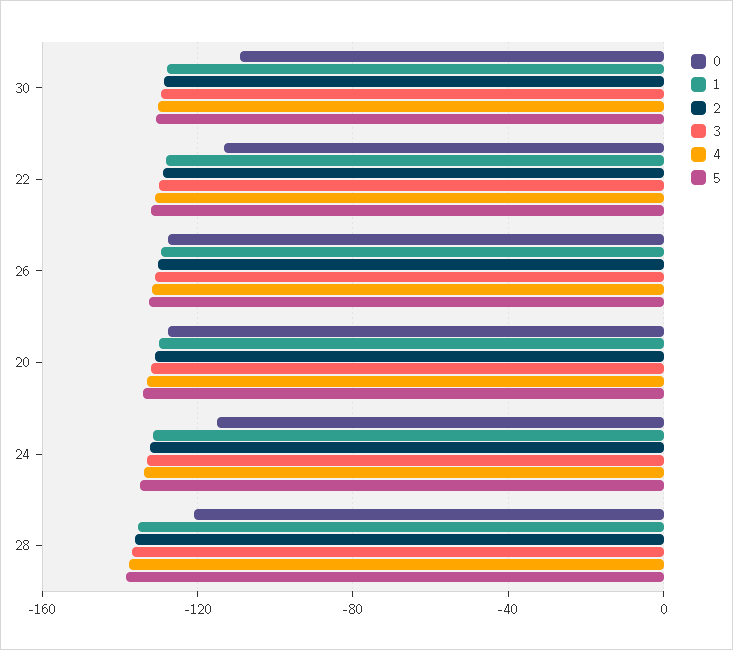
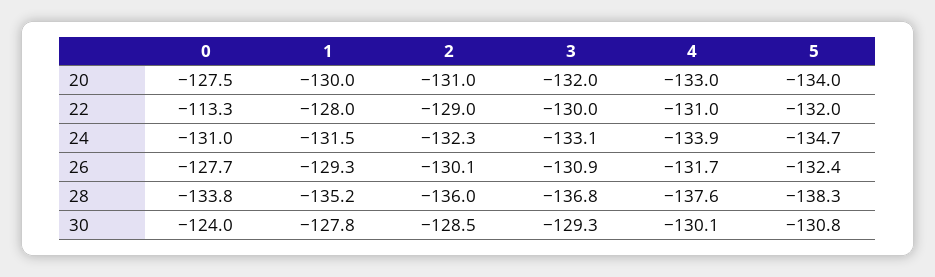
  {
    "0": {
-     "30": -110,
+     "30": -124,
      "22": -113.3,
      "26": -127.7,
      "20": -127.5,
-     "24": -115,
+     "24": -131,
-     "28": -120
+     "28": -133.8
    },
    "1": {
      "30": -127.8,
      "22": -128,
      "26": -129.3,
      "20": -130,
      "24": -131.5,
      "28": -135.2
    },
    "2": {
      "30": -128.5,
      "22": -129,
      "26": -130.1,
      "20": -131,
      "24": -132.3,
      "28": -136
    },
    "3": {
      "30": -129.3,
      "22": -130,
      "26": -130.9,
      "20": -132,
      "24": -133.1,
      "28": -136.8
    },
    "4": {
      "30": -130.1,
      "22": -131,
      "26": -131.7,
      "20": -133,
      "24": -133.9,
      "28": -137.6
    },
    "5": {
      "30": -130.8,
      "22": -132,
      "26": -132.4,
      "20": -134,
      "24": -134.7,
      "28": -138.3
    }
  }

